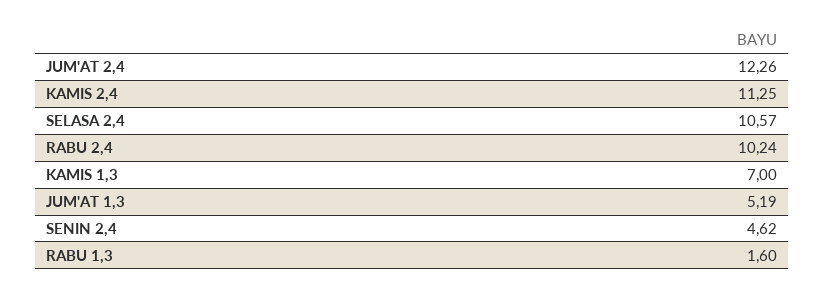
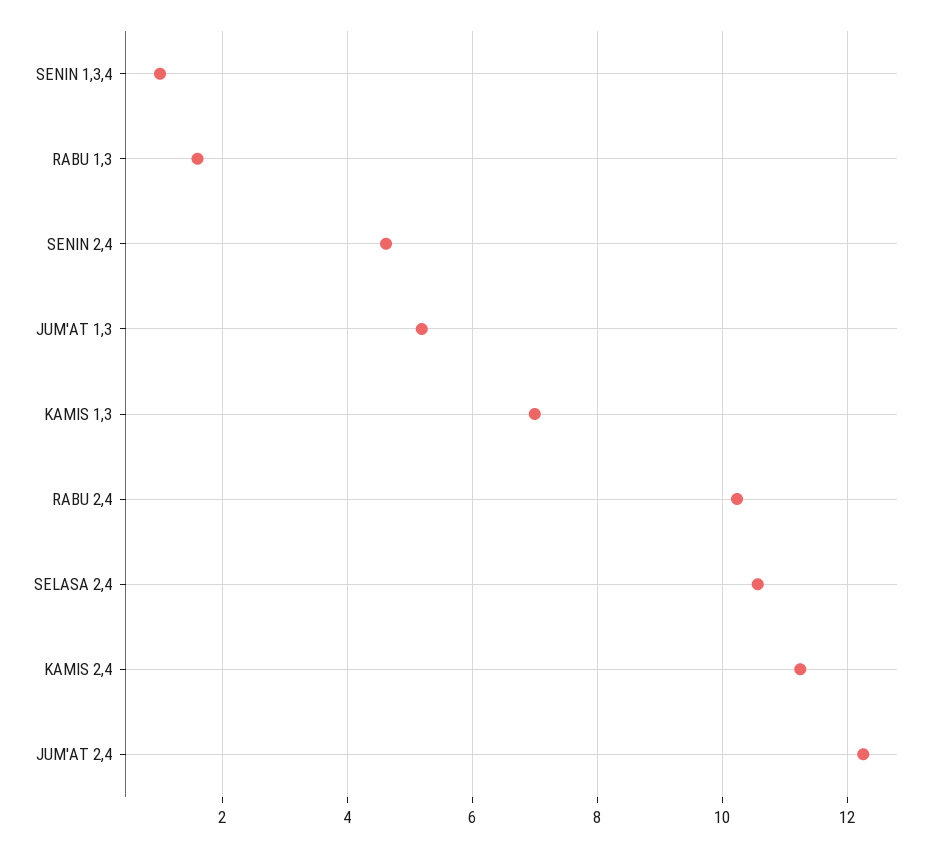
  {
    "JUM'AT 2,4": 12.26,
    "KAMIS 2,4": 11.25,
    "SELASA 2,4": 10.57,
    "RABU 2,4": 10.24,
    "KAMIS 1,3": 7,
    "JUM'AT 1,3": 5.19,
    "SENIN 2,4": 4.62,
-   "RABU 1,3": 1.6
+   "RABU 1,3": 1.6,
+   "SENIN 1,3,4": 1
  }

